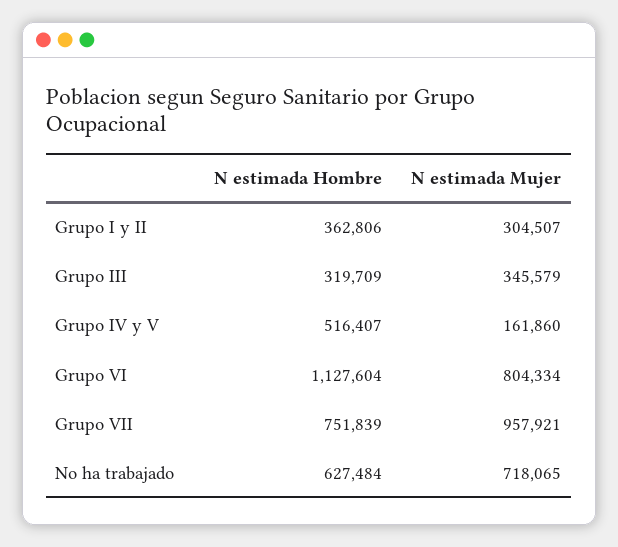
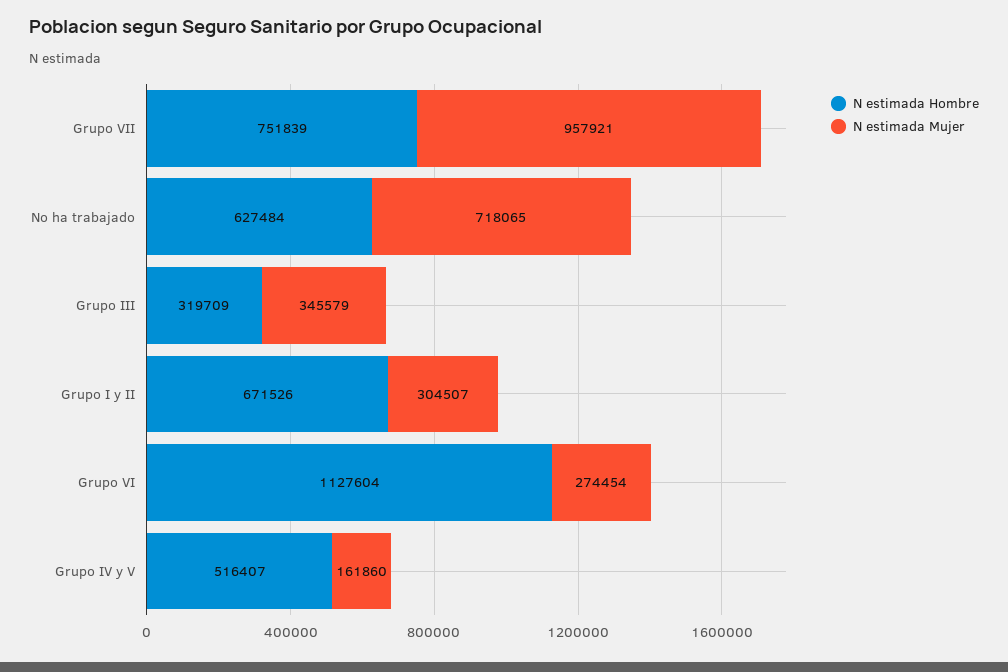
  {
    "N estimada Hombre": {
-     "Grupo I y II": 362806,
+     "Grupo I y II": 671526,
      "Grupo III": 319709,
      "Grupo IV y V": 516407,
      "Grupo VI": 1127604,
      "Grupo VII": 751839,
      "No ha trabajado": 627484
    },
    "N estimada Mujer": {
      "Grupo I y II": 304507,
      "Grupo III": 345579,
      "Grupo IV y V": 161860,
-     "Grupo VI": 804334,
+     "Grupo VI": 274454,
      "Grupo VII": 957921,
      "No ha trabajado": 718065
    }
  }

